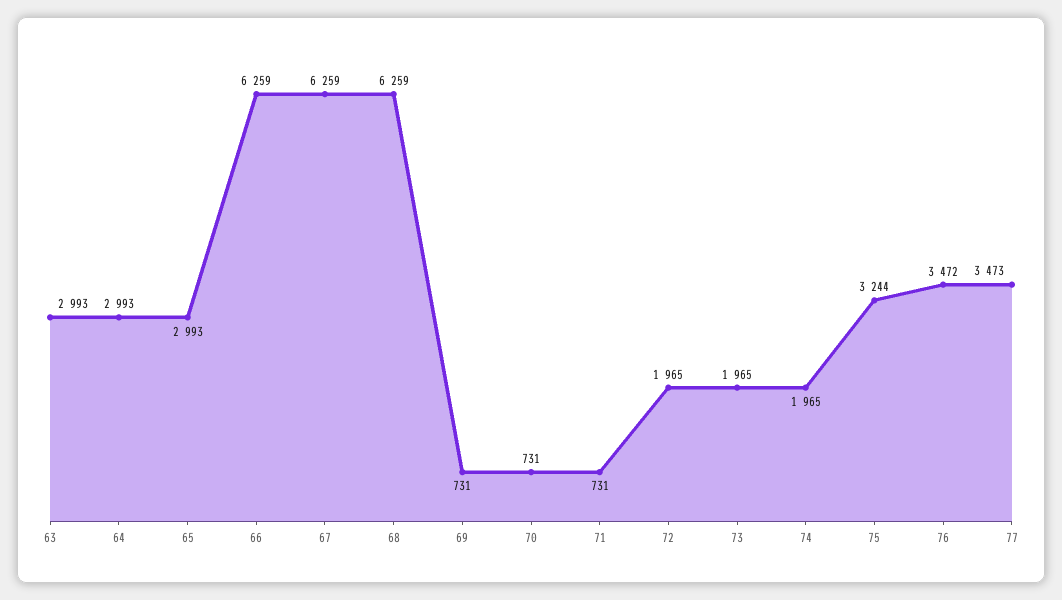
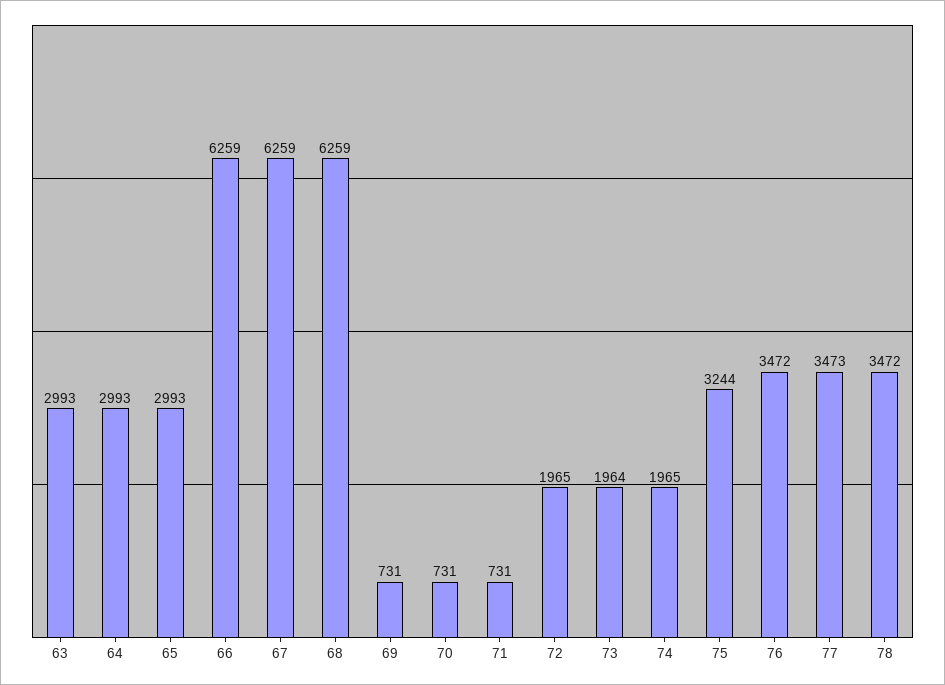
  {
    "63": 2993,
    "64": 2993,
    "65": 2993,
    "66": 6259,
    "67": 6259,
    "68": 6259,
    "69": 731,
    "70": 731,
    "71": 731,
    "72": 1965,
-   "73": 1965,
+   "73": 1964,
    "74": 1965,
    "75": 3244,
    "76": 3472,
-   "77": 3473
+   "77": 3473,
+   "78": 3472
  }

